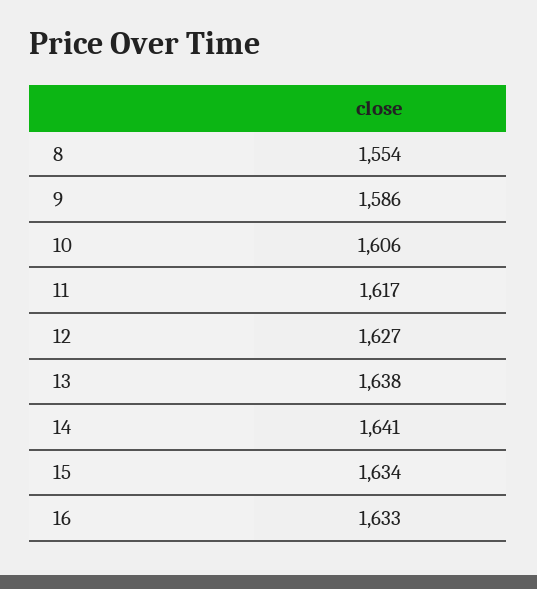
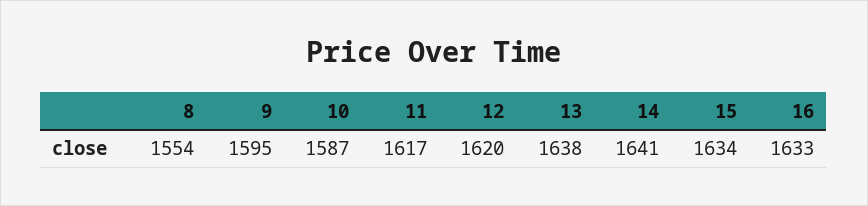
  {
    "8": 1554,
-   "9": 1586,
+   "9": 1595,
-   "10": 1606,
+   "10": 1587,
    "11": 1617,
-   "12": 1627,
+   "12": 1620,
    "13": 1638,
    "14": 1641,
    "15": 1634,
    "16": 1633
  }

